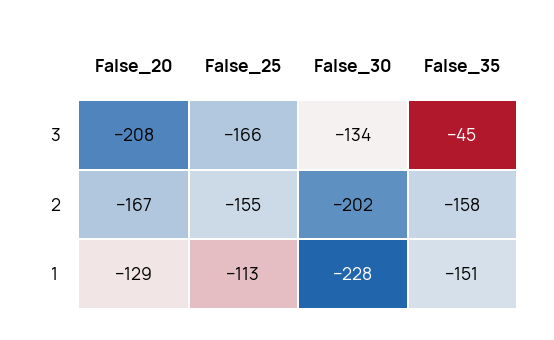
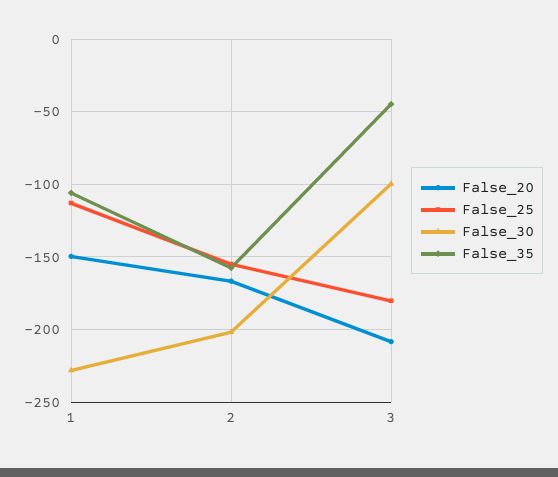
  {
    "False_20": {
      "3": -208,
      "2": -167,
-     "1": -129
+     "1": -150
    },
    "False_25": {
-     "3": -166,
+     "3": -180,
      "2": -155,
      "1": -113
    },
    "False_30": {
-     "3": -134,
+     "3": -100,
      "2": -202,
      "1": -228
    },
    "False_35": {
      "3": -45,
      "2": -158,
-     "1": -151
+     "1": -105
    }
  }

